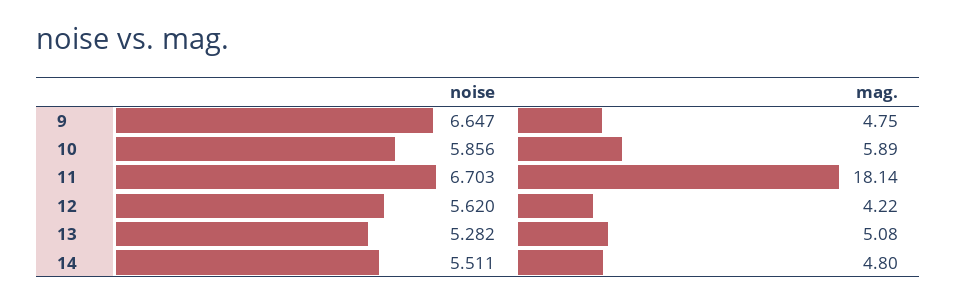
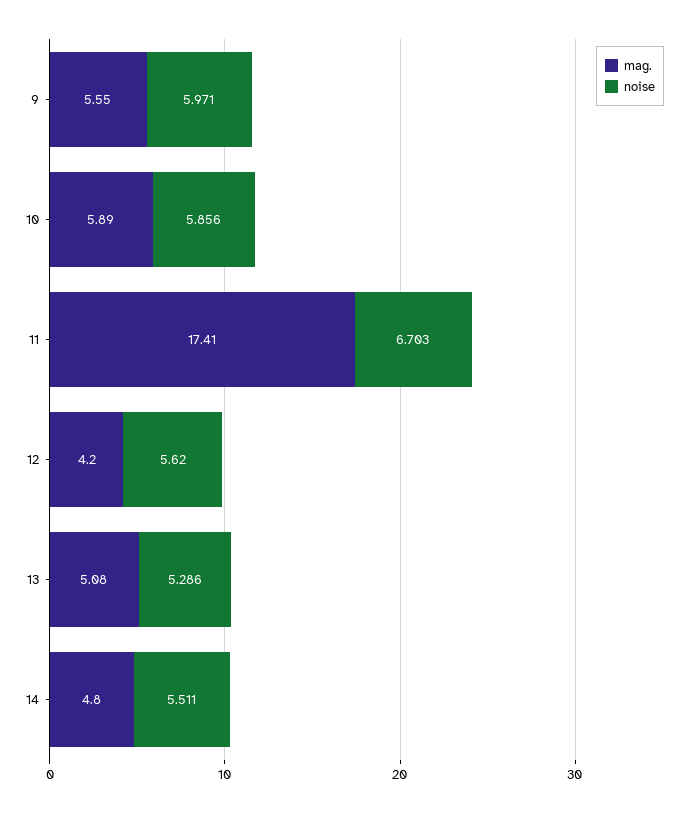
  {
    "noise": {
-     "9": 6.647,
+     "9": 5.971,
      "10": 5.856,
      "11": 6.703,
      "12": 5.62,
-     "13": 5.282,
+     "13": 5.286,
      "14": 5.511
    },
    "mag.": {
-     "9": 4.75,
+     "9": 5.55,
      "10": 5.89,
-     "11": 18.14,
+     "11": 17.41,
-     "12": 4.22,
+     "12": 4.2,
      "13": 5.08,
      "14": 4.8
    }
  }

